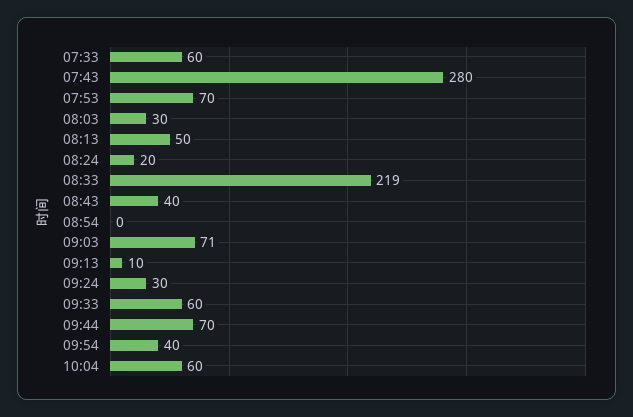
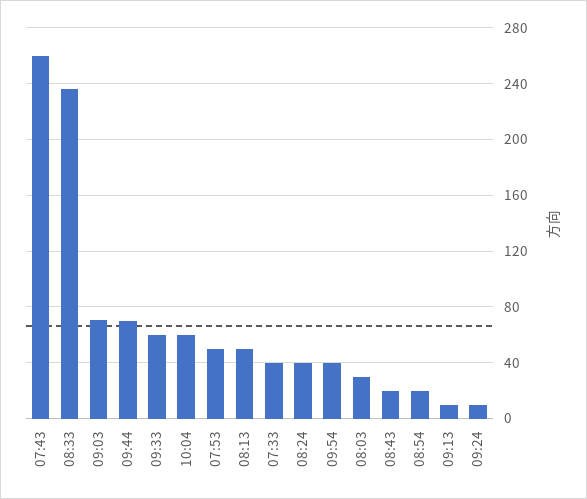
  {
-   "07:33": 60,
+   "07:33": 40,
-   "07:43": 280,
+   "07:43": 260,
-   "07:53": 70,
+   "07:53": 50,
    "08:03": 30,
    "08:13": 50,
-   "08:24": 20,
+   "08:24": 40,
-   "08:33": 219,
+   "08:33": 235,
-   "08:43": 40,
+   "08:43": 20,
-   "08:54": 0,
+   "08:54": 20,
    "09:03": 71,
    "09:13": 10,
-   "09:24": 30,
+   "09:24": 10,
    "09:33": 60,
    "09:44": 70,
    "09:54": 40,
    "10:04": 60
  }

